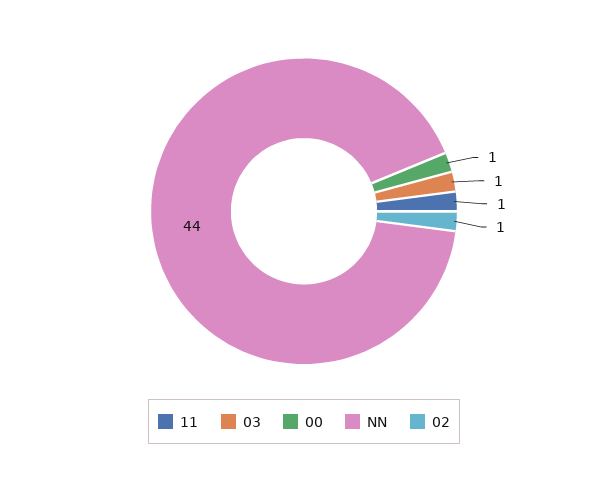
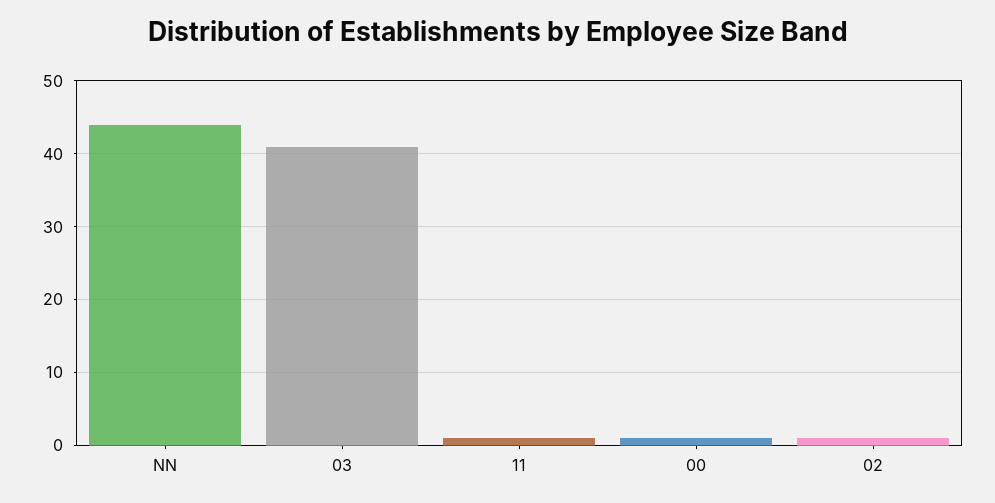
  {
    "11": 1,
-   "03": 1,
+   "03": 41,
    "00": 1,
    "NN": 44,
    "02": 1
  }

